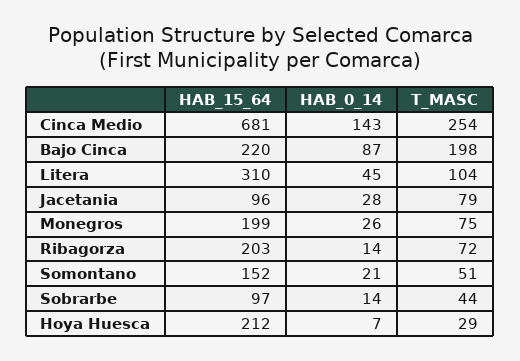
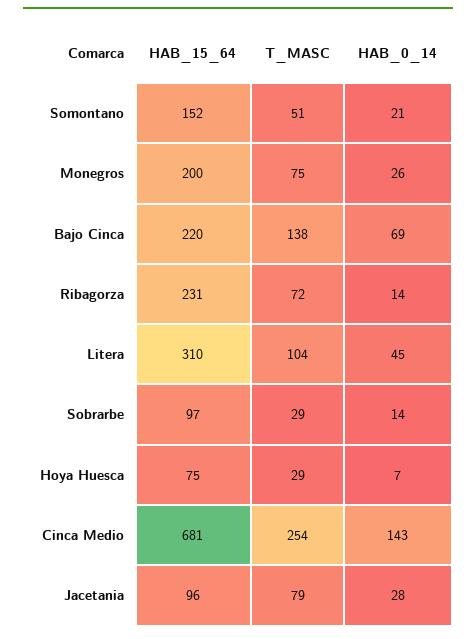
  {
    "HAB_15_64": {
      "Cinca Medio": 681,
      "Bajo Cinca": 220,
      "Litera": 310,
      "Jacetania": 96,
-     "Monegros": 199,
+     "Monegros": 200,
-     "Ribagorza": 203,
+     "Ribagorza": 231,
      "Somontano": 152,
      "Sobrarbe": 97,
-     "Hoya Huesca": 212
+     "Hoya Huesca": 75
    },
    "HAB_0_14": {
      "Cinca Medio": 143,
-     "Bajo Cinca": 87,
+     "Bajo Cinca": 69,
      "Litera": 45,
      "Jacetania": 28,
      "Monegros": 26,
      "Ribagorza": 14,
      "Somontano": 21,
      "Sobrarbe": 14,
      "Hoya Huesca": 7
    },
    "T_MASC": {
      "Cinca Medio": 254,
-     "Bajo Cinca": 198,
+     "Bajo Cinca": 138,
      "Litera": 104,
      "Jacetania": 79,
      "Monegros": 75,
      "Ribagorza": 72,
      "Somontano": 51,
-     "Sobrarbe": 44,
+     "Sobrarbe": 29,
      "Hoya Huesca": 29
    }
  }

